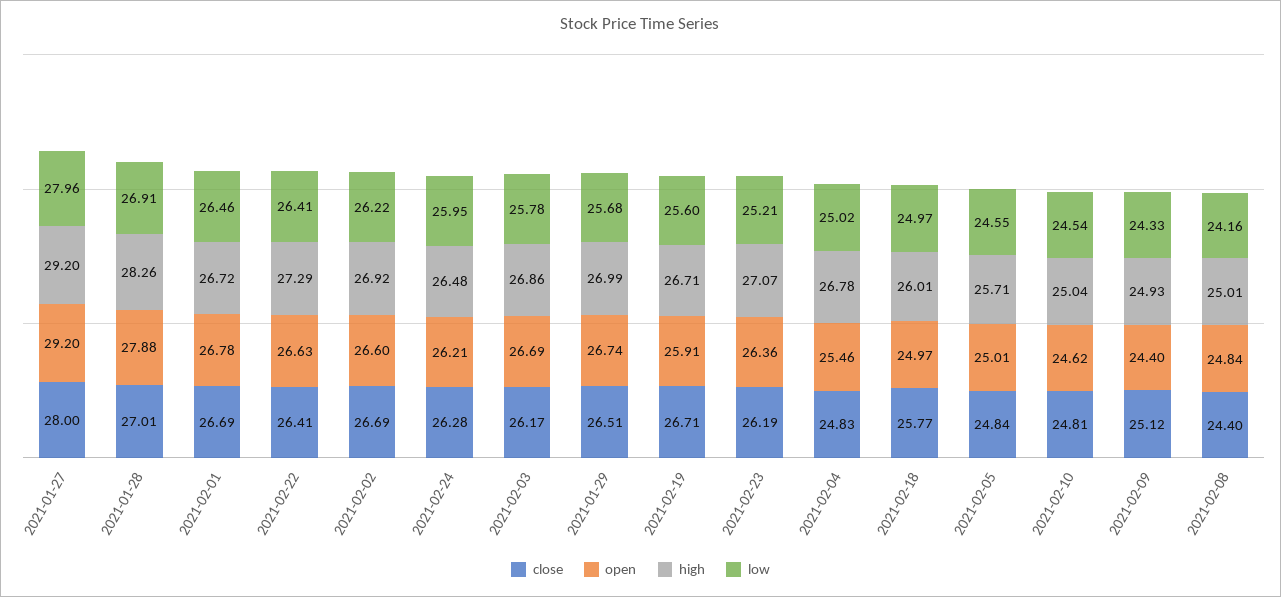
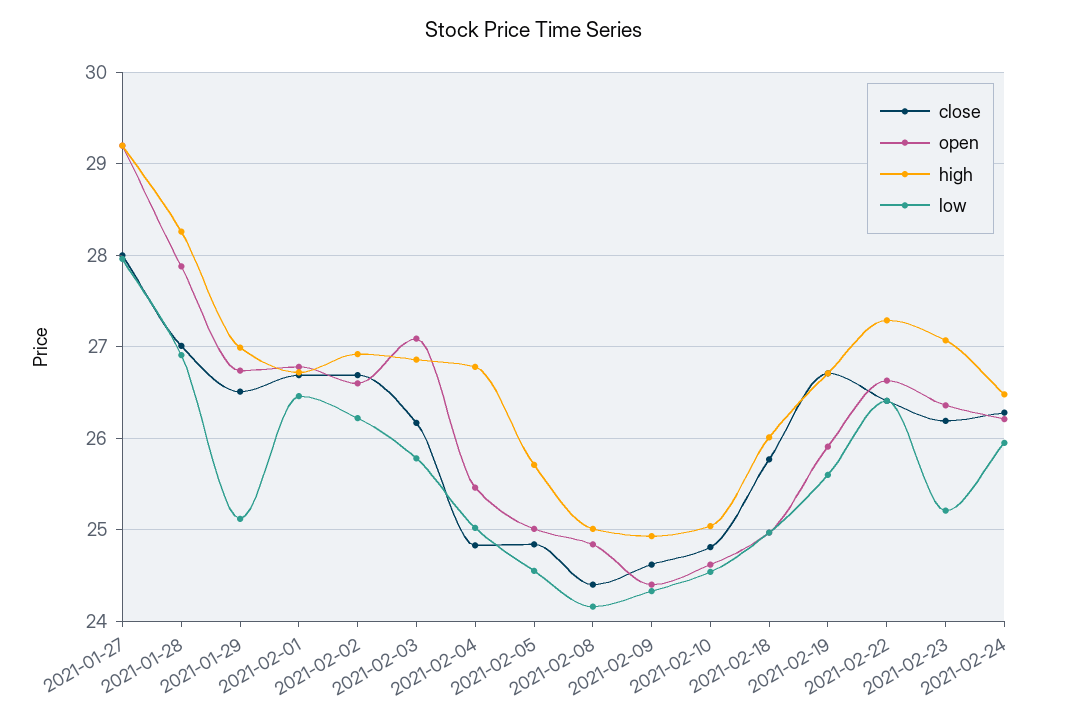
  {
    "close": {
      "2021-01-27": 28,
      "2021-01-28": 27.01,
      "2021-02-01": 26.69,
      "2021-02-22": 26.41,
      "2021-02-02": 26.69,
      "2021-02-24": 26.28,
      "2021-02-03": 26.17,
      "2021-01-29": 26.51,
      "2021-02-19": 26.71,
      "2021-02-23": 26.19,
      "2021-02-04": 24.83,
      "2021-02-18": 25.77,
      "2021-02-05": 24.84,
      "2021-02-10": 24.81,
-     "2021-02-09": 25.12,
+     "2021-02-09": 24.6,
      "2021-02-08": 24.4
    },
    "open": {
      "2021-01-27": 29.2,
      "2021-01-28": 27.88,
      "2021-02-01": 26.78,
      "2021-02-22": 26.63,
      "2021-02-02": 26.6,
      "2021-02-24": 26.21,
-     "2021-02-03": 26.69,
+     "2021-02-03": 27.1,
      "2021-01-29": 26.74,
      "2021-02-19": 25.91,
      "2021-02-23": 26.36,
      "2021-02-04": 25.46,
      "2021-02-18": 24.97,
      "2021-02-05": 25.01,
      "2021-02-10": 24.62,
      "2021-02-09": 24.4,
      "2021-02-08": 24.84
    },
    "high": {
      "2021-01-27": 29.2,
      "2021-01-28": 28.26,
      "2021-02-01": 26.72,
      "2021-02-22": 27.29,
      "2021-02-02": 26.92,
      "2021-02-24": 26.48,
      "2021-02-03": 26.86,
      "2021-01-29": 26.99,
      "2021-02-19": 26.71,
      "2021-02-23": 27.07,
      "2021-02-04": 26.78,
      "2021-02-18": 26.01,
      "2021-02-05": 25.71,
      "2021-02-10": 25.04,
      "2021-02-09": 24.93,
      "2021-02-08": 25.01
    },
    "low": {
      "2021-01-27": 27.96,
      "2021-01-28": 26.91,
      "2021-02-01": 26.46,
      "2021-02-22": 26.41,
      "2021-02-02": 26.22,
      "2021-02-24": 25.95,
      "2021-02-03": 25.78,
-     "2021-01-29": 25.68,
+     "2021-01-29": 25.1,
      "2021-02-19": 25.6,
      "2021-02-23": 25.21,
      "2021-02-04": 25.02,
      "2021-02-18": 24.97,
      "2021-02-05": 24.55,
      "2021-02-10": 24.54,
      "2021-02-09": 24.33,
      "2021-02-08": 24.16
    }
  }

